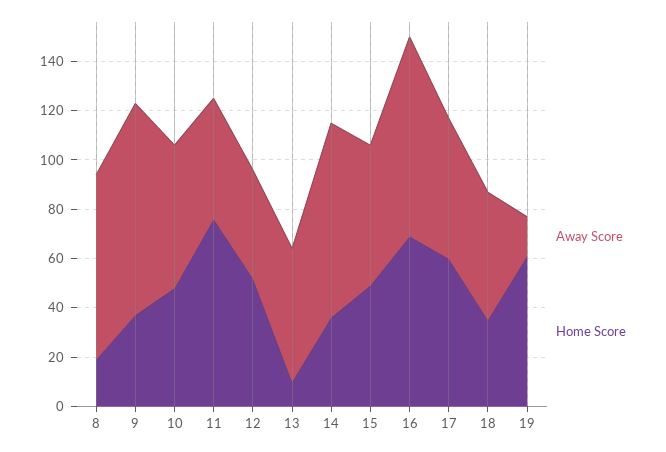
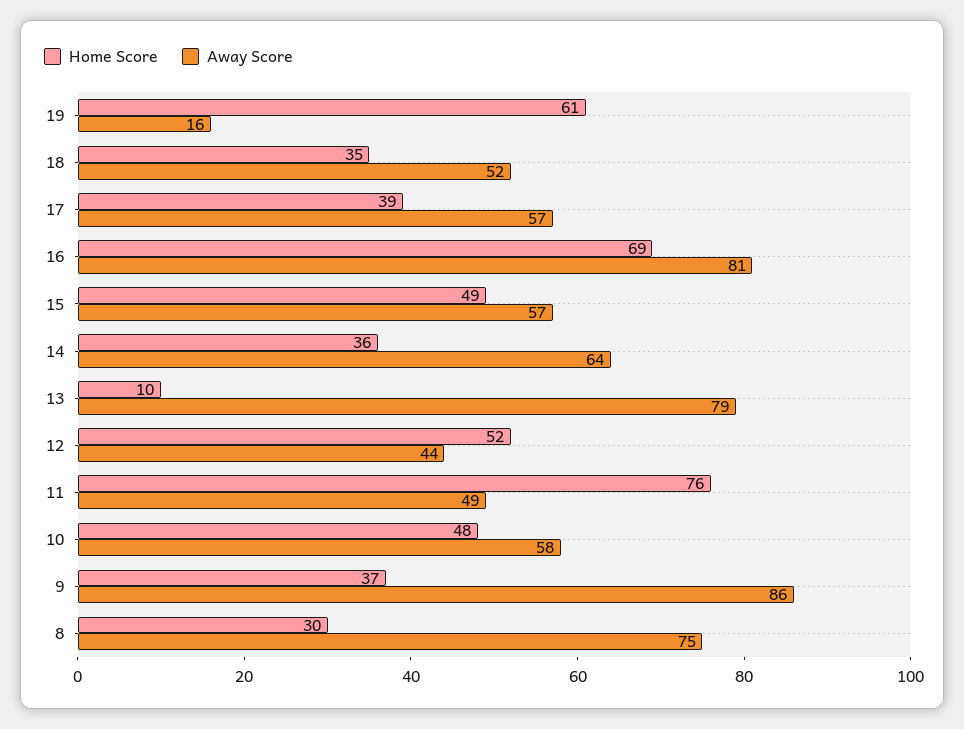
  {
    "Away Score": {
      "8": 75,
      "9": 86,
      "10": 58,
      "11": 49,
      "12": 44,
-     "13": 55,
+     "13": 79,
-     "14": 80,
+     "14": 64,
      "15": 57,
      "16": 81,
      "17": 57,
      "18": 52,
      "19": 16
    },
    "Home Score": {
-     "8": 20,
+     "8": 30,
      "9": 37,
      "10": 48,
      "11": 76,
      "12": 52,
      "13": 10,
      "14": 36,
      "15": 49,
      "16": 69,
-     "17": 60,
+     "17": 39,
      "18": 35,
      "19": 61
    }
  }

